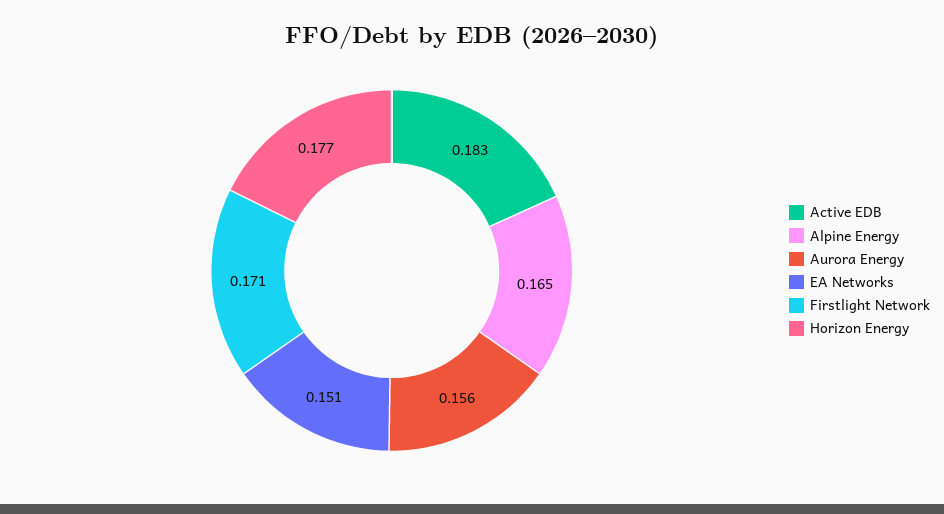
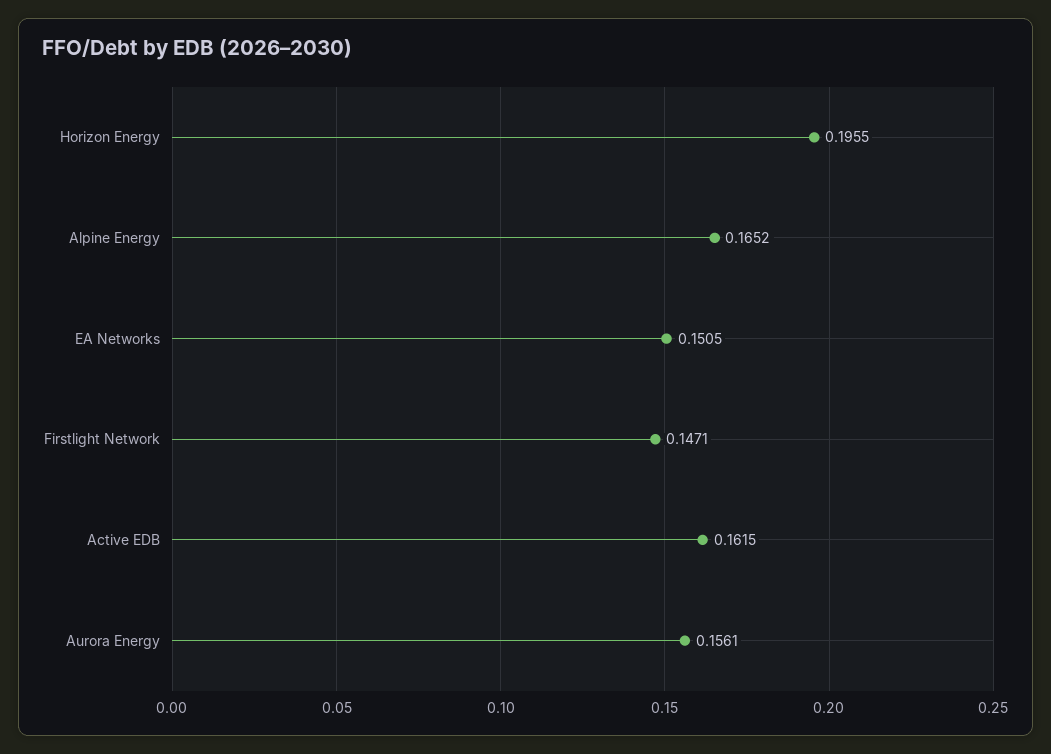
  {
-   "Active EDB": 0.183,
+   "Active EDB": 0.1615,
    "Alpine Energy": 0.1652,
    "Aurora Energy": 0.1561,
    "EA Networks": 0.1505,
-   "Firstlight Network": 0.171,
+   "Firstlight Network": 0.1471,
-   "Horizon Energy": 0.177
+   "Horizon Energy": 0.1955
  }

